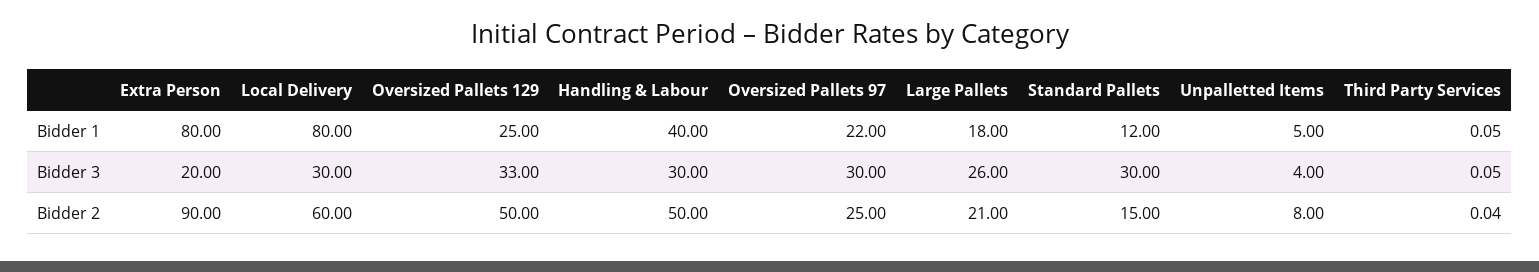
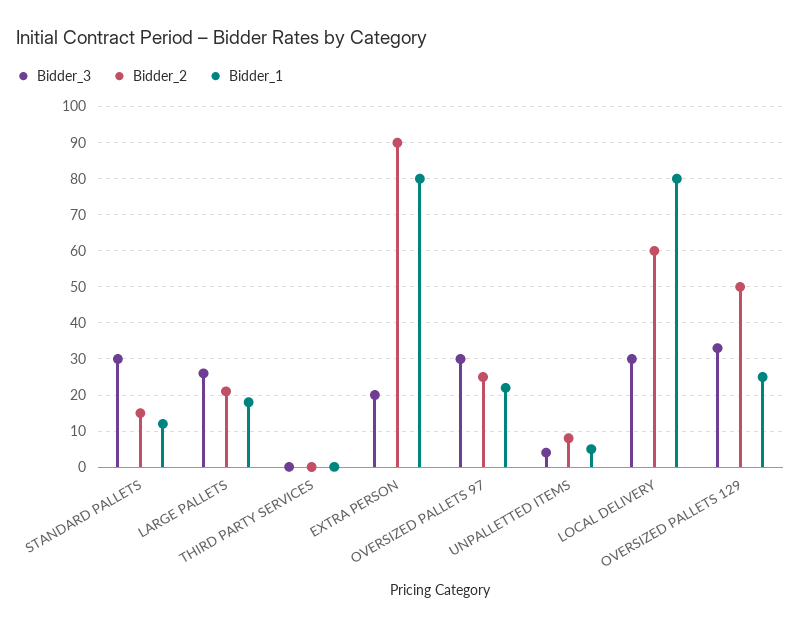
  {
    "Bidder 1": {
      "Extra Person": 80,
      "Local Delivery": 80,
      "Oversized Pallets 129": 25,
-     "Handling & Labour": 40,
      "Oversized Pallets 97": 22,
      "Large Pallets": 18,
      "Standard Pallets": 12,
      "Unpalletted Items": 5,
      "Third Party Services": 0.05
    },
    "Bidder 3": {
      "Extra Person": 20,
      "Local Delivery": 30,
      "Oversized Pallets 129": 33,
-     "Handling & Labour": 30,
      "Oversized Pallets 97": 30,
      "Large Pallets": 26,
      "Standard Pallets": 30,
      "Unpalletted Items": 4,
      "Third Party Services": 0.05
    },
    "Bidder 2": {
      "Extra Person": 90,
      "Local Delivery": 60,
      "Oversized Pallets 129": 50,
-     "Handling & Labour": 50,
      "Oversized Pallets 97": 25,
      "Large Pallets": 21,
      "Standard Pallets": 15,
      "Unpalletted Items": 8,
      "Third Party Services": 0.04
    }
  }

